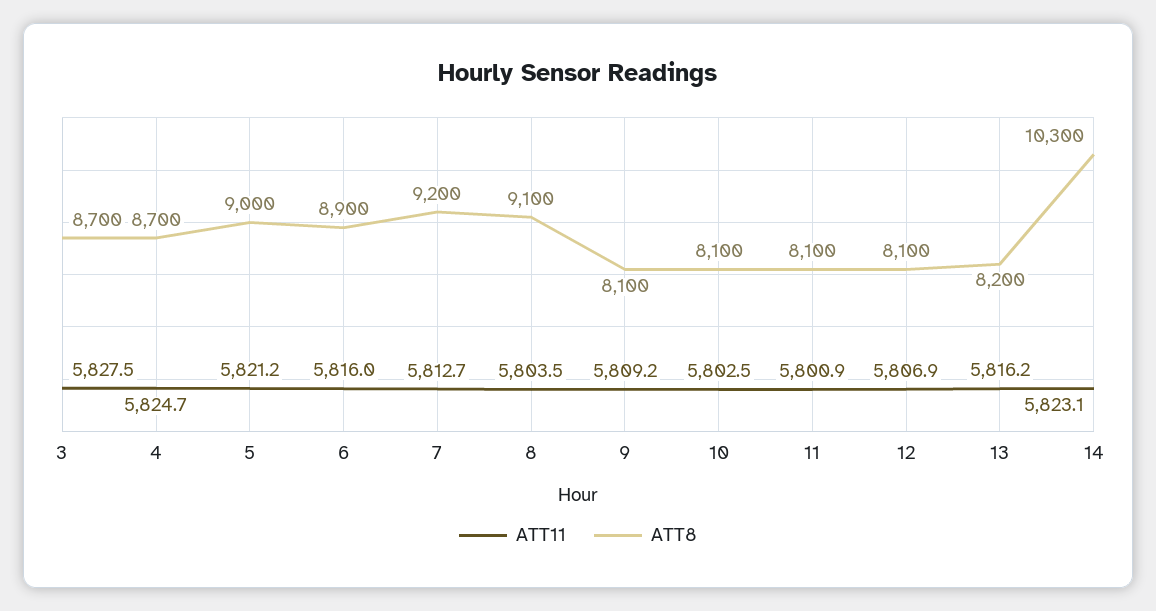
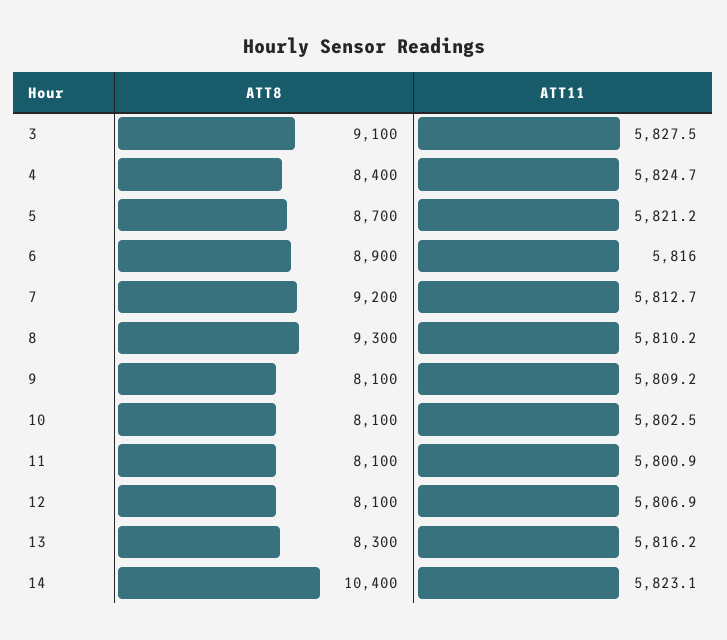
  {
    "ATT11": {
      "3": 5827.5,
      "4": 5824.7,
      "5": 5821.2,
      "6": 5816,
      "7": 5812.7,
-     "8": 5803.5,
+     "8": 5810.2,
      "9": 5809.2,
      "10": 5802.5,
      "11": 5800.9,
      "12": 5806.9,
      "13": 5816.2,
      "14": 5823.1
    },
    "ATT8": {
-     "3": 8700,
+     "3": 9100,
-     "4": 8700,
+     "4": 8400,
-     "5": 9000,
+     "5": 8700,
      "6": 8900,
      "7": 9200,
-     "8": 9100,
+     "8": 9300,
      "9": 8100,
      "10": 8100,
      "11": 8100,
      "12": 8100,
-     "13": 8200,
+     "13": 8300,
-     "14": 10300
+     "14": 10400
    }
  }

